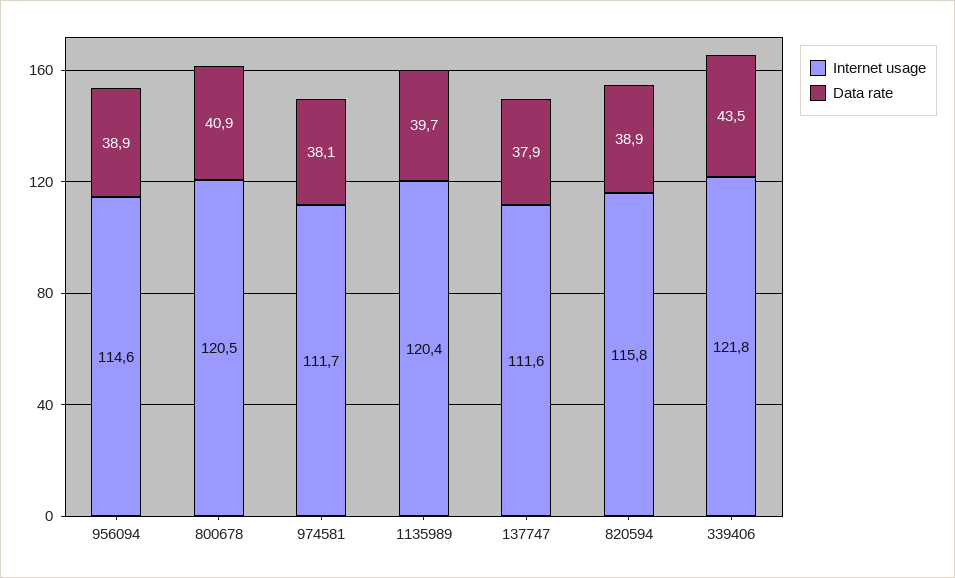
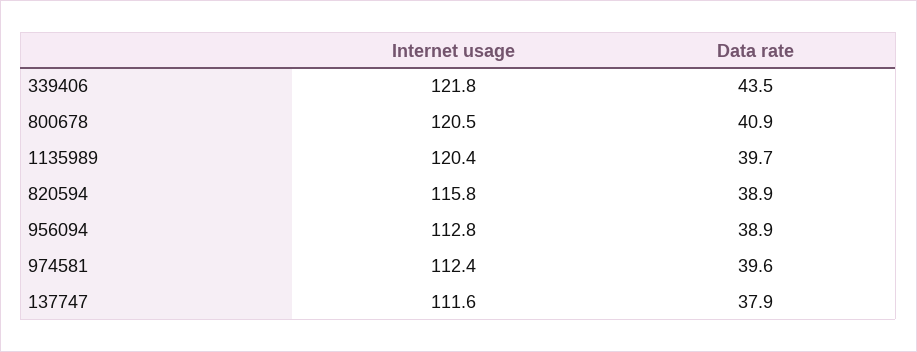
  {
    "Internet usage": {
-     "956094": 114.6,
+     "956094": 112.8,
      "800678": 120.5,
-     "974581": 111.7,
+     "974581": 112.4,
      "1135989": 120.4,
      "137747": 111.6,
      "820594": 115.8,
      "339406": 121.8
    },
    "Data rate": {
      "956094": 38.9,
      "800678": 40.9,
-     "974581": 38.1,
+     "974581": 39.6,
      "1135989": 39.7,
      "137747": 37.9,
      "820594": 38.9,
      "339406": 43.5
    }
  }

